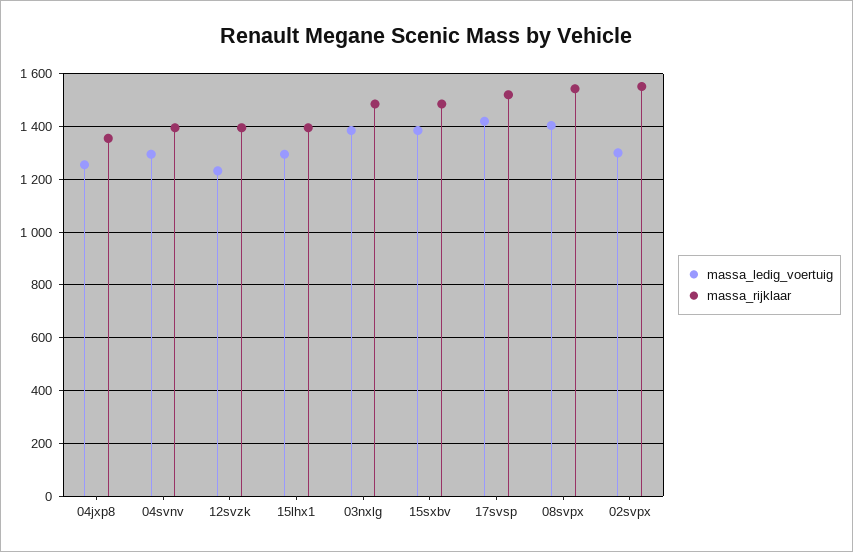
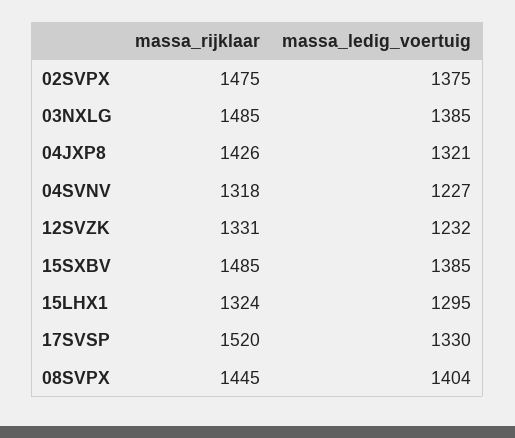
  {
    "massa_ledig_voertuig": {
-     "04jxp8": 1250,
+     "04jxp8": 1321,
-     "04svnv": 1300,
+     "04svnv": 1227,
      "12svzk": 1232,
      "15lhx1": 1295,
      "03nxlg": 1385,
      "15sxbv": 1385,
-     "17svsp": 1425,
+     "17svsp": 1330,
      "08svpx": 1404,
-     "02svpx": 1300
+     "02svpx": 1375
    },
    "massa_rijklaar": {
-     "04jxp8": 1350,
+     "04jxp8": 1426,
-     "04svnv": 1400,
+     "04svnv": 1318,
-     "12svzk": 1400,
+     "12svzk": 1331,
-     "15lhx1": 1400,
+     "15lhx1": 1324,
      "03nxlg": 1485,
      "15sxbv": 1485,
      "17svsp": 1520,
-     "08svpx": 1550,
+     "08svpx": 1445,
-     "02svpx": 1550
+     "02svpx": 1475
    }
  }

